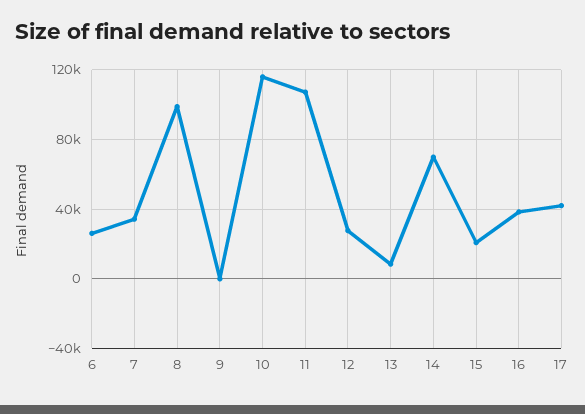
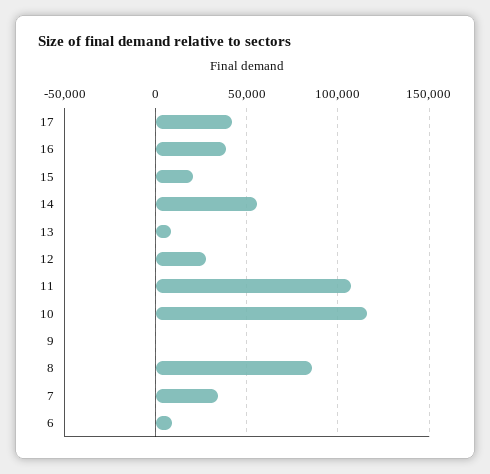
  {
-   "6": 25000,
+   "6": 10000,
    "7": 35000,
-   "8": 100000,
+   "8": 85000,
    "9": 0,
    "10": 115000,
    "11": 105000,
    "12": 30000,
    "13": 10000,
-   "14": 70000,
+   "14": 55000,
    "15": 20000,
    "16": 40000,
    "17": 40000
  }

